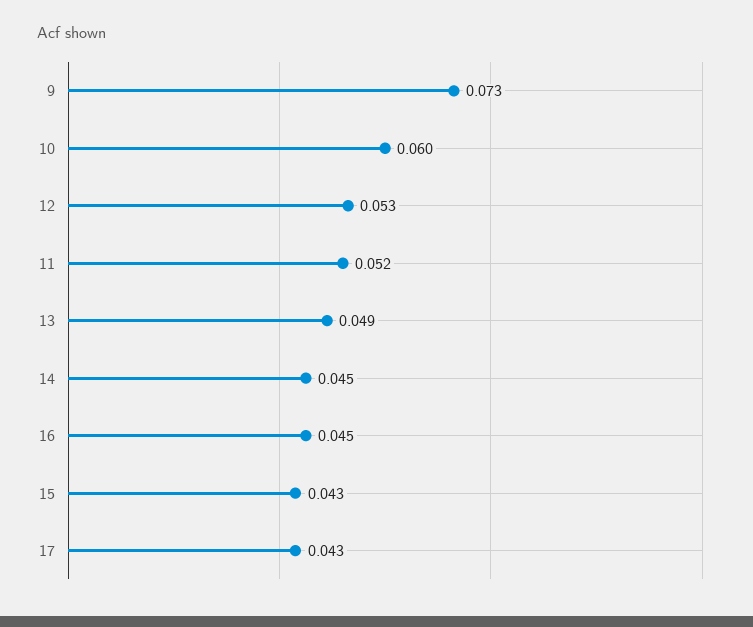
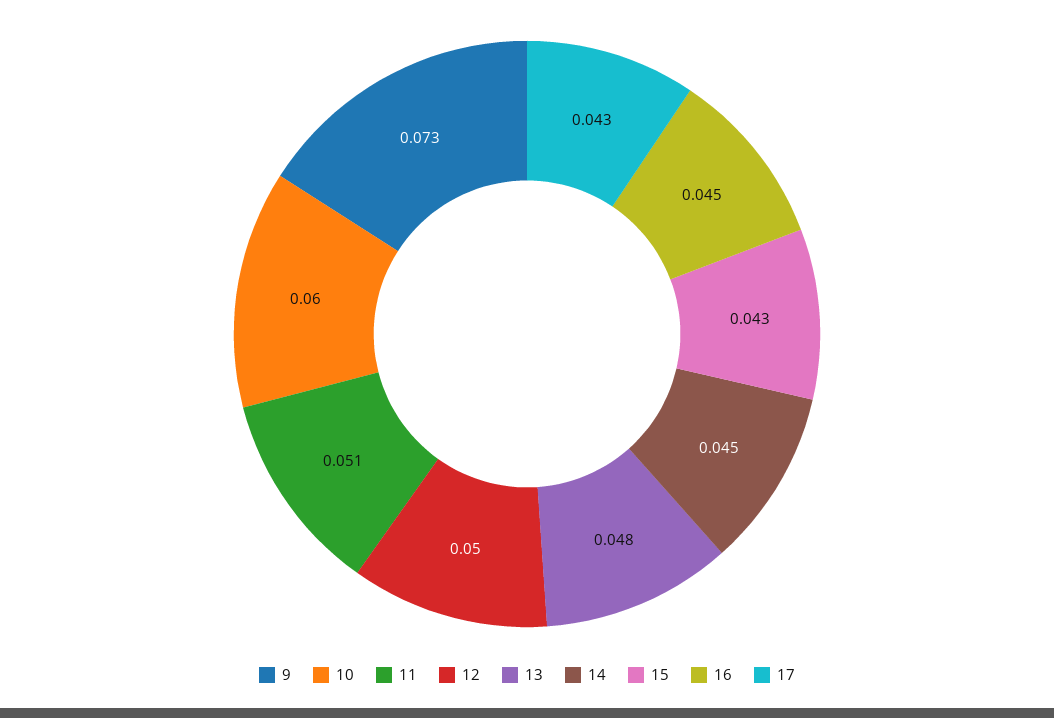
  {
    "9": 0.073,
    "10": 0.06,
-   "12": 0.053,
+   "12": 0.05,
-   "11": 0.052,
+   "11": 0.051,
-   "13": 0.049,
+   "13": 0.048,
    "14": 0.045,
    "16": 0.045,
    "15": 0.043,
    "17": 0.043
  }

